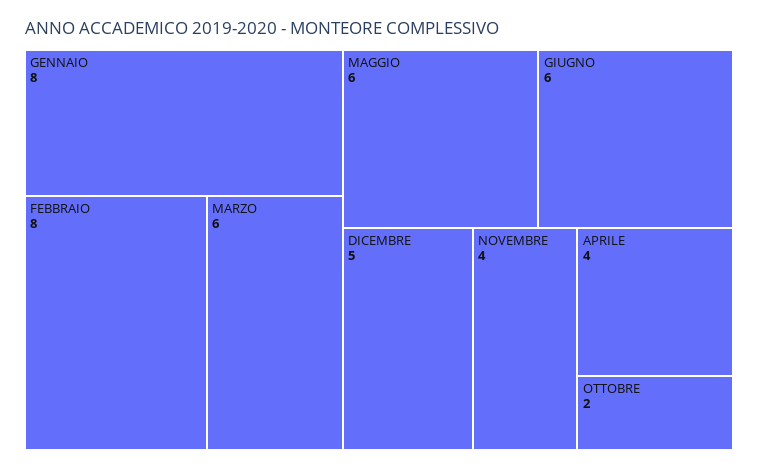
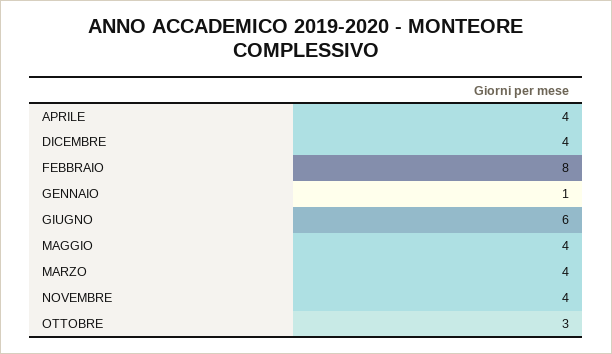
  {
-   "GENNAIO": 8,
+   "GENNAIO": 1,
    "FEBBRAIO": 8,
-   "MARZO": 6,
+   "MARZO": 4,
-   "MAGGIO": 6,
+   "MAGGIO": 4,
    "GIUGNO": 6,
-   "DICEMBRE": 5,
+   "DICEMBRE": 4,
    "NOVEMBRE": 4,
    "APRILE": 4,
-   "OTTOBRE": 2
+   "OTTOBRE": 3
  }

